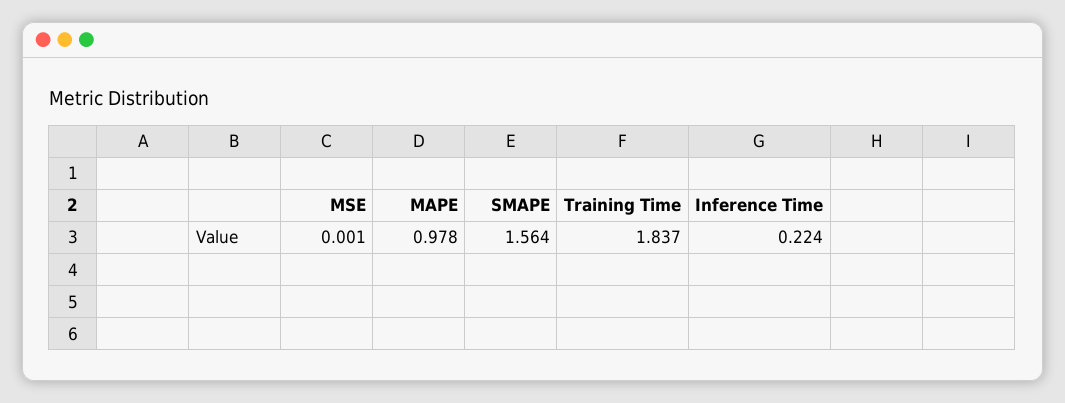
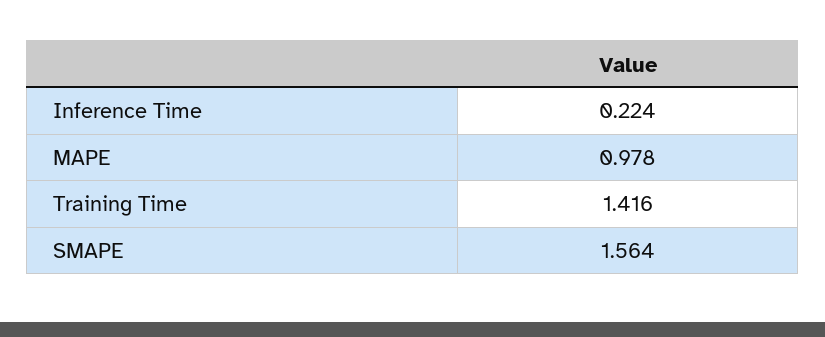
  {
-   "MSE": 0.001,
    "MAPE": 0.978,
    "SMAPE": 1.564,
-   "Training Time": 1.837,
+   "Training Time": 1.416,
    "Inference Time": 0.224
  }

